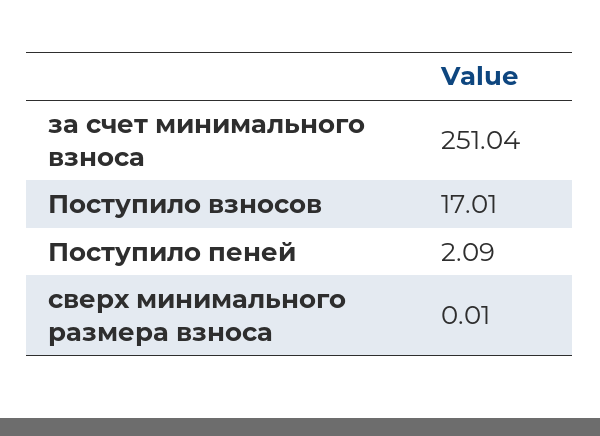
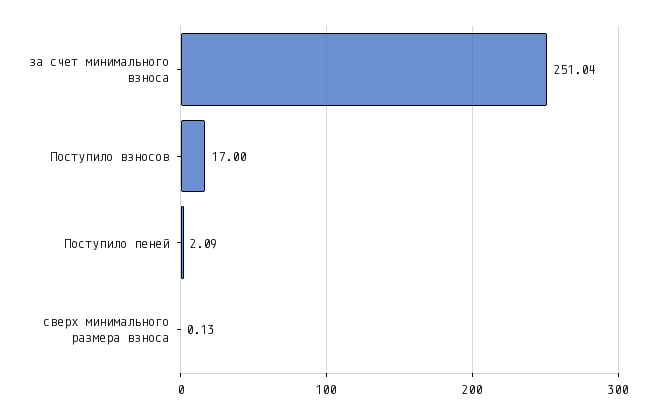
  {
    "за счет минимального взноса": 251.04,
-   "Поступило взносов": 17.01,
+   "Поступило взносов": 17,
    "Поступило пеней": 2.09,
-   "сверх минимального размера взноса": 0.01
+   "сверх минимального размера взноса": 0.13
  }

